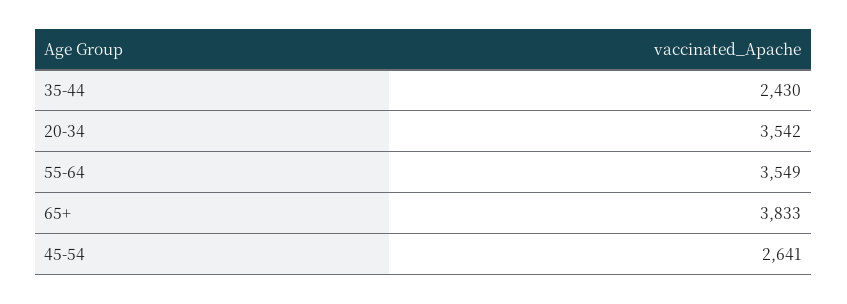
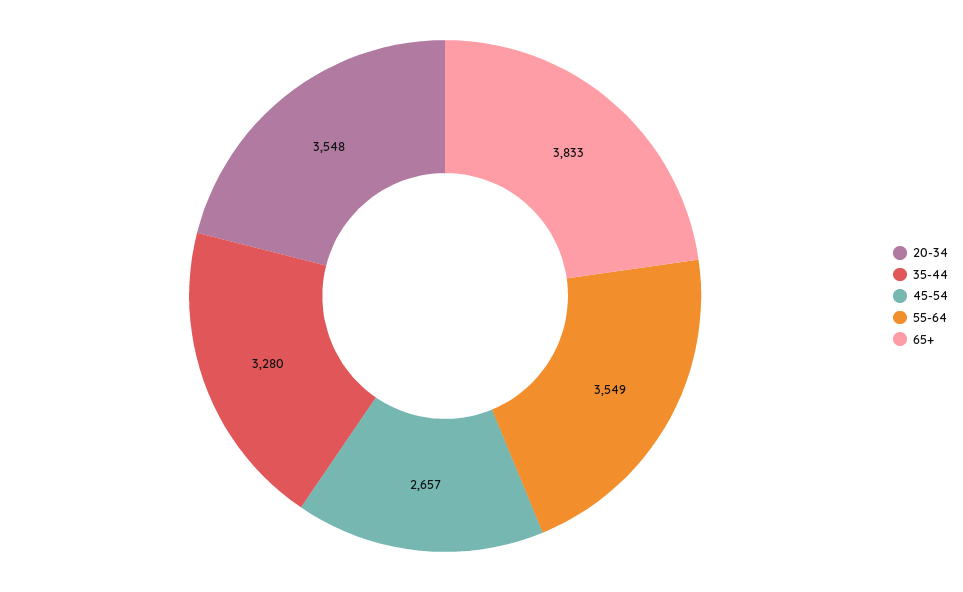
  {
-   "35-44": 2430,
+   "35-44": 3280,
-   "20-34": 3542,
+   "20-34": 3548,
    "55-64": 3549,
    "65+": 3833,
-   "45-54": 2641
+   "45-54": 2657
  }

